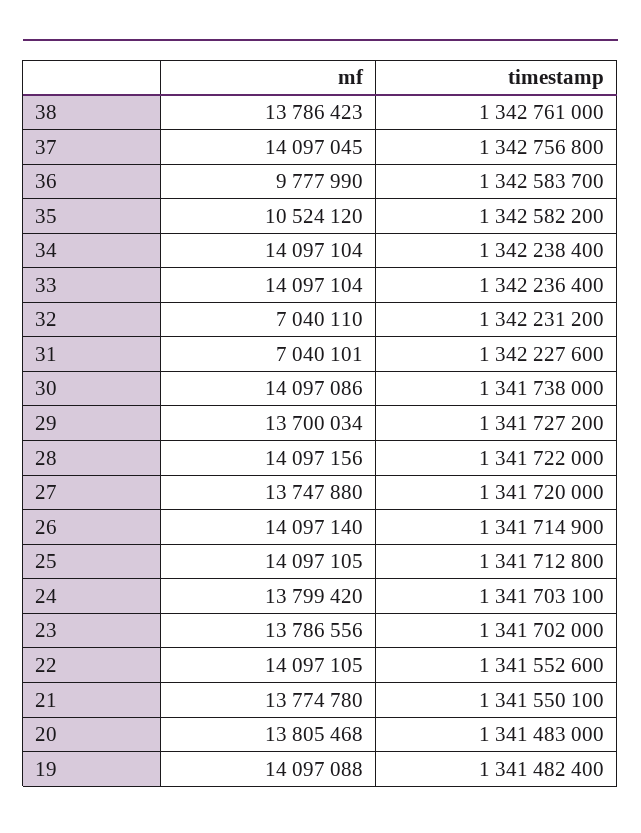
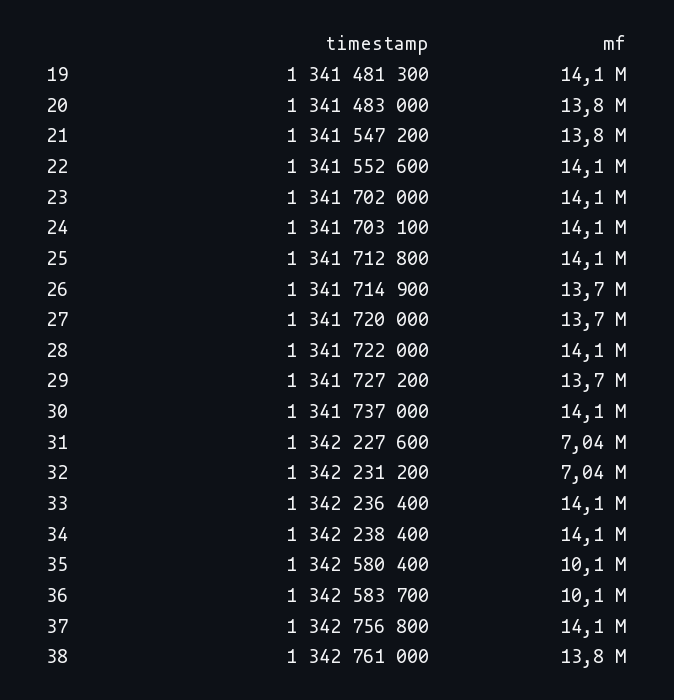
  {
    "mf": {
      "38": 13786423,
      "37": 14097045,
-     "36": 9777990,
+     "36": 10100000,
-     "35": 10524120,
+     "35": 10100000,
      "34": 14097104,
      "33": 14097104,
      "32": 7040110,
      "31": 7040101,
      "30": 14097086,
      "29": 13700034,
      "28": 14097156,
      "27": 13747880,
-     "26": 14097140,
+     "26": 13700000,
      "25": 14097105,
-     "24": 13799420,
+     "24": 14100000,
-     "23": 13786556,
+     "23": 14100000,
      "22": 14097105,
      "21": 13774780,
      "20": 13805468,
      "19": 14097088
    },
    "timestamp": {
      "38": 1342761000,
      "37": 1342756800,
      "36": 1342583700,
-     "35": 1342582200,
+     "35": 1342580400,
      "34": 1342238400,
      "33": 1342236400,
      "32": 1342231200,
      "31": 1342227600,
-     "30": 1341738000,
+     "30": 1341737000,
      "29": 1341727200,
      "28": 1341722000,
      "27": 1341720000,
      "26": 1341714900,
      "25": 1341712800,
      "24": 1341703100,
      "23": 1341702000,
      "22": 1341552600,
-     "21": 1341550100,
+     "21": 1341547200,
      "20": 1341483000,
-     "19": 1341482400
+     "19": 1341481300
    }
  }

